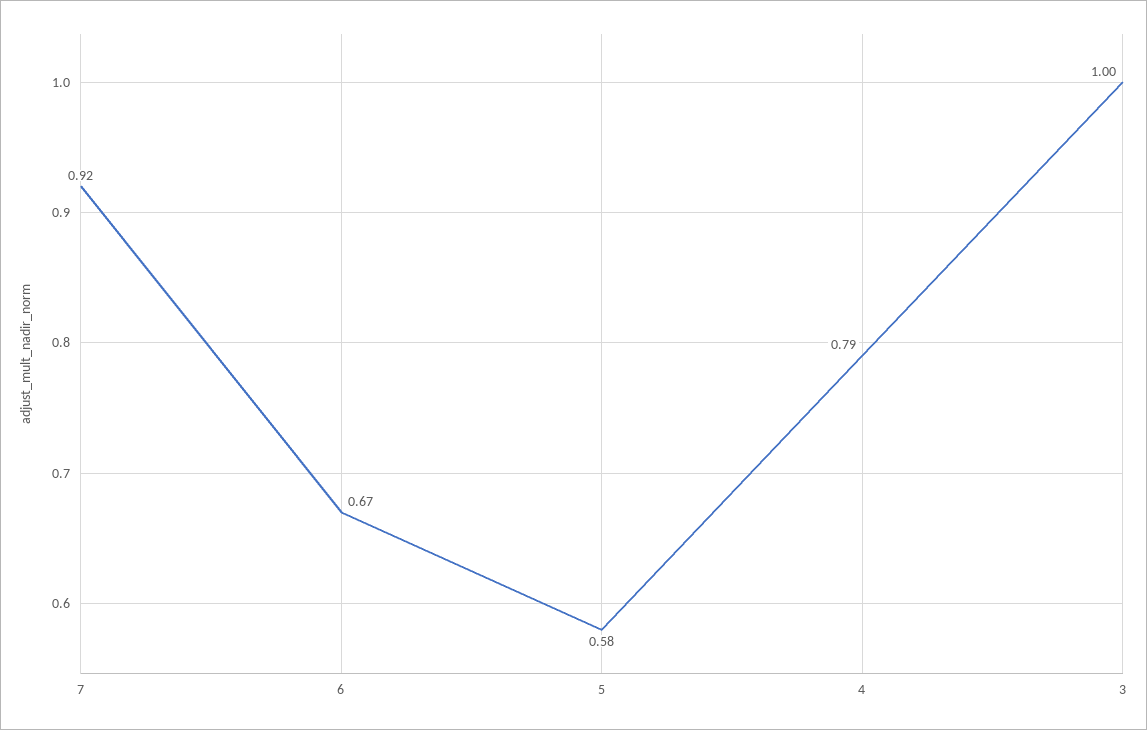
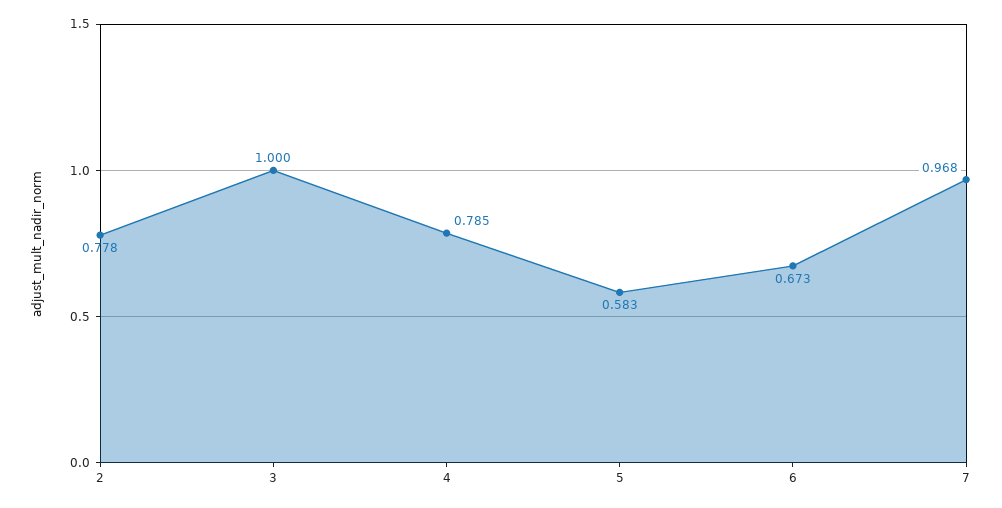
  {
-   "7": 0.92,
+   "7": 0.968,
    "6": 0.673,
    "5": 0.583,
    "4": 0.785,
-   "3": 1
+   "3": 1,
+   "2": 0.778
  }

